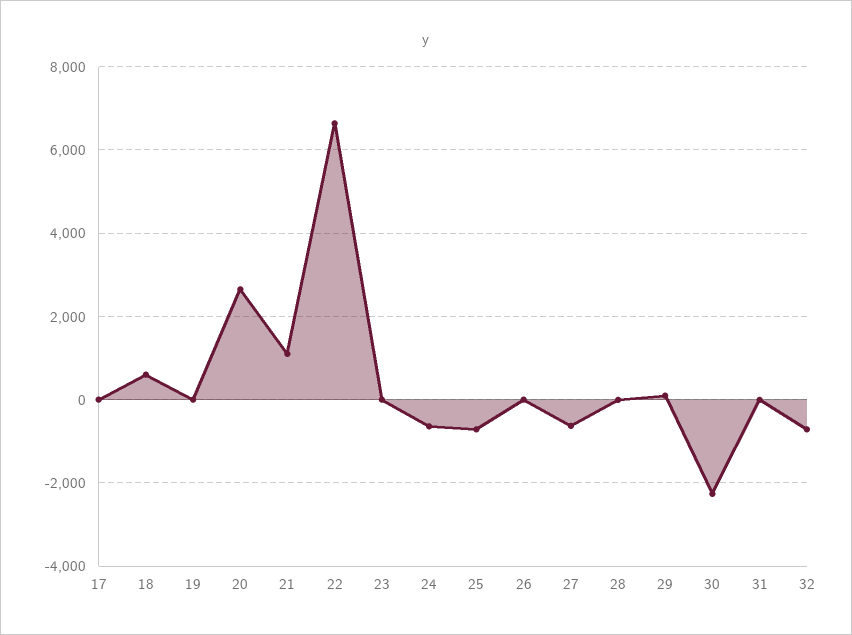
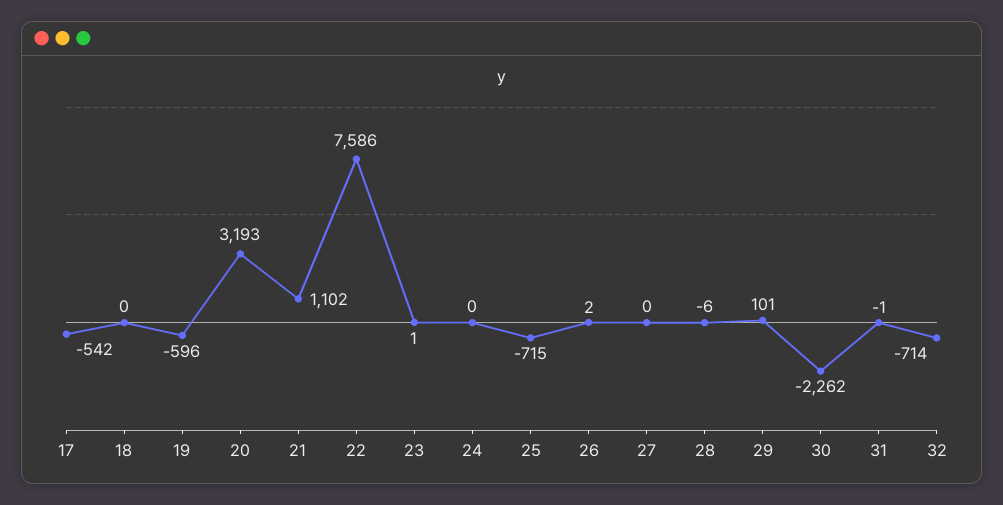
  {
-   "17": 0,
+   "17": -542,
-   "18": 600,
+   "18": 0,
-   "19": 0,
+   "19": -596,
-   "20": 2600,
+   "20": 3193,
    "21": 1102,
-   "22": 6600,
+   "22": 7586,
    "23": 1,
-   "24": -600,
+   "24": 0,
    "25": -715,
    "26": 2,
-   "27": -600,
+   "27": 0,
    "28": -6,
    "29": 101,
    "30": -2262,
    "31": -1,
    "32": -714
  }

